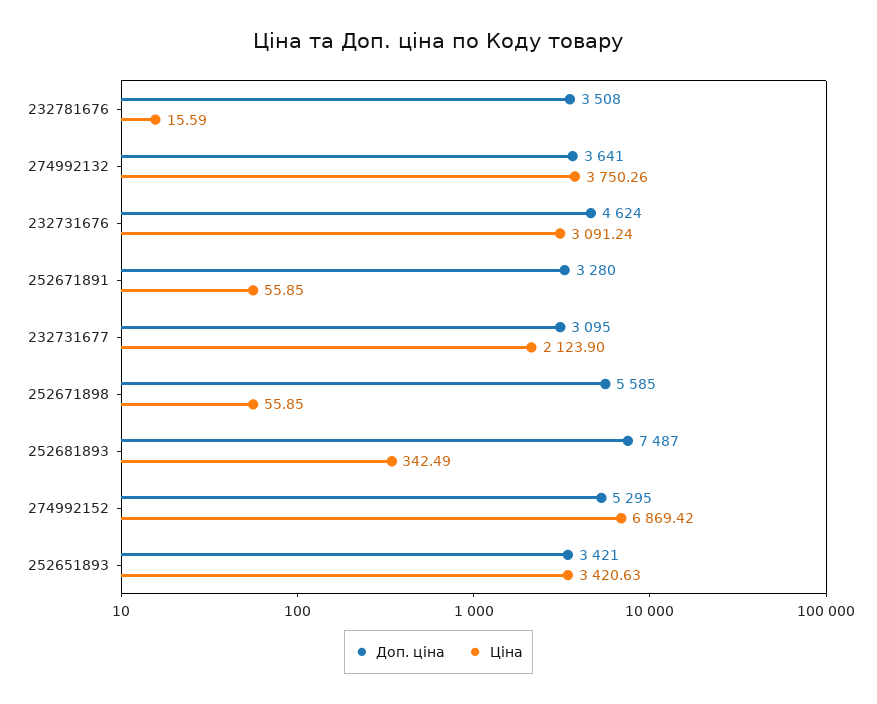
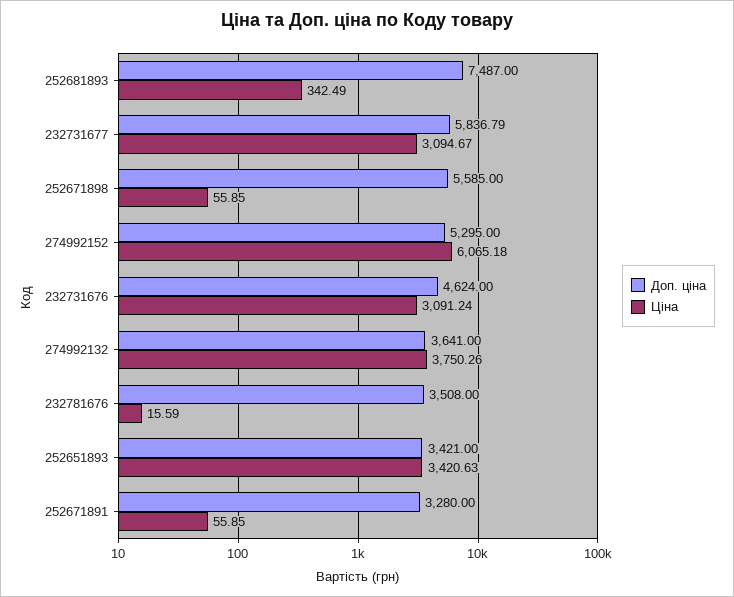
  {
    "Доп. ціна": {
      "232781676": 3508,
      "274992132": 3641,
      "232731676": 4624,
      "252671891": 3280,
-     "232731677": 3095,
+     "232731677": 5836.79,
      "252671898": 5585,
      "252681893": 7487,
      "274992152": 5295,
      "252651893": 3421
    },
    "Ціна": {
      "232781676": 15.59,
      "274992132": 3750.26,
      "232731676": 3091.24,
      "252671891": 55.85,
-     "232731677": 2123.9,
+     "232731677": 3094.67,
      "252671898": 55.85,
      "252681893": 342.49,
-     "274992152": 6869.42,
+     "274992152": 6065.18,
      "252651893": 3420.63
    }
  }

